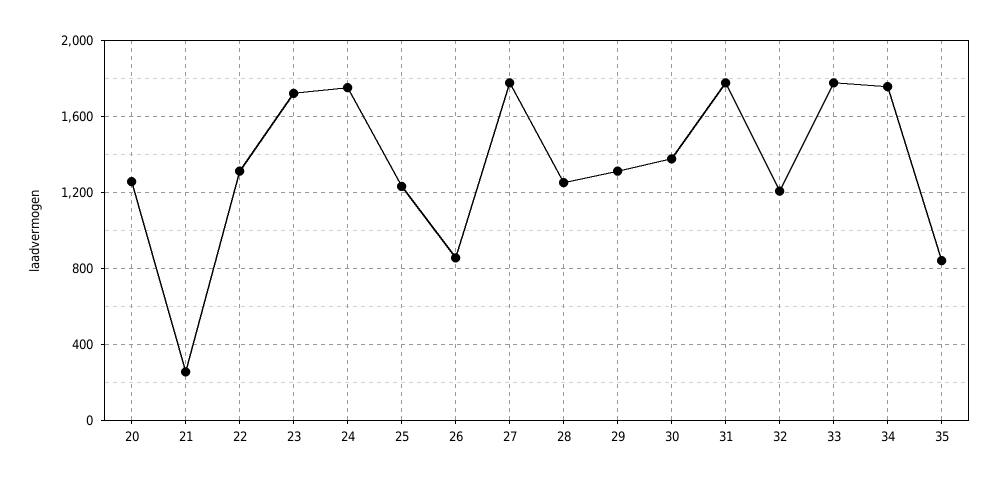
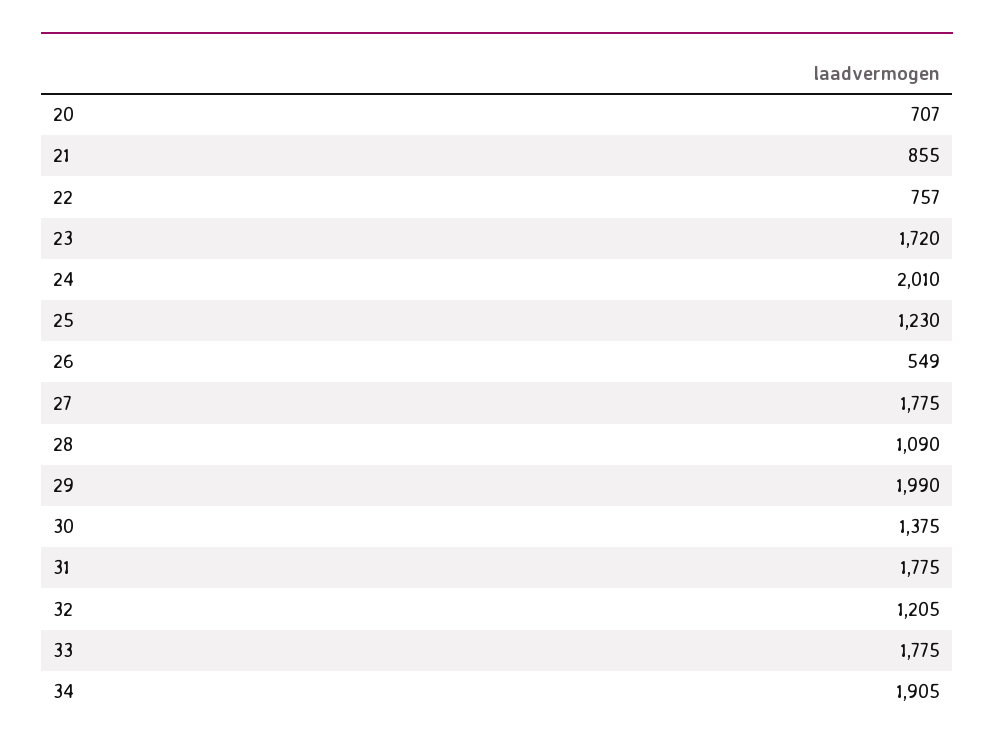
  {
-   "20": 1250,
+   "20": 707,
-   "21": 250,
+   "21": 855,
-   "22": 1300,
+   "22": 757,
    "23": 1720,
-   "24": 1750,
+   "24": 2010,
    "25": 1230,
-   "26": 850,
+   "26": 549,
    "27": 1775,
-   "28": 1250,
+   "28": 1090,
-   "29": 1300,
+   "29": 1990,
    "30": 1375,
    "31": 1775,
    "32": 1205,
    "33": 1775,
-   "34": 1750,
+   "34": 1905
-   "35": 850
  }

